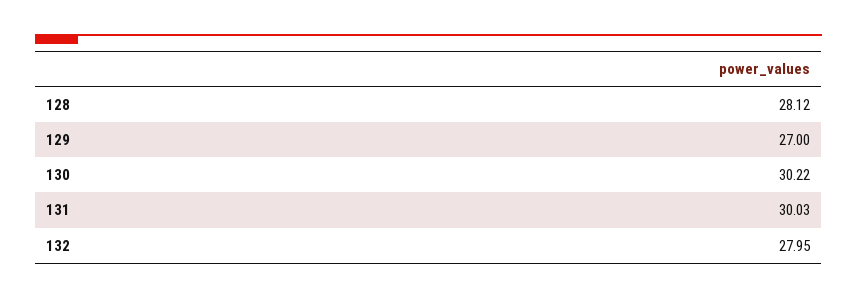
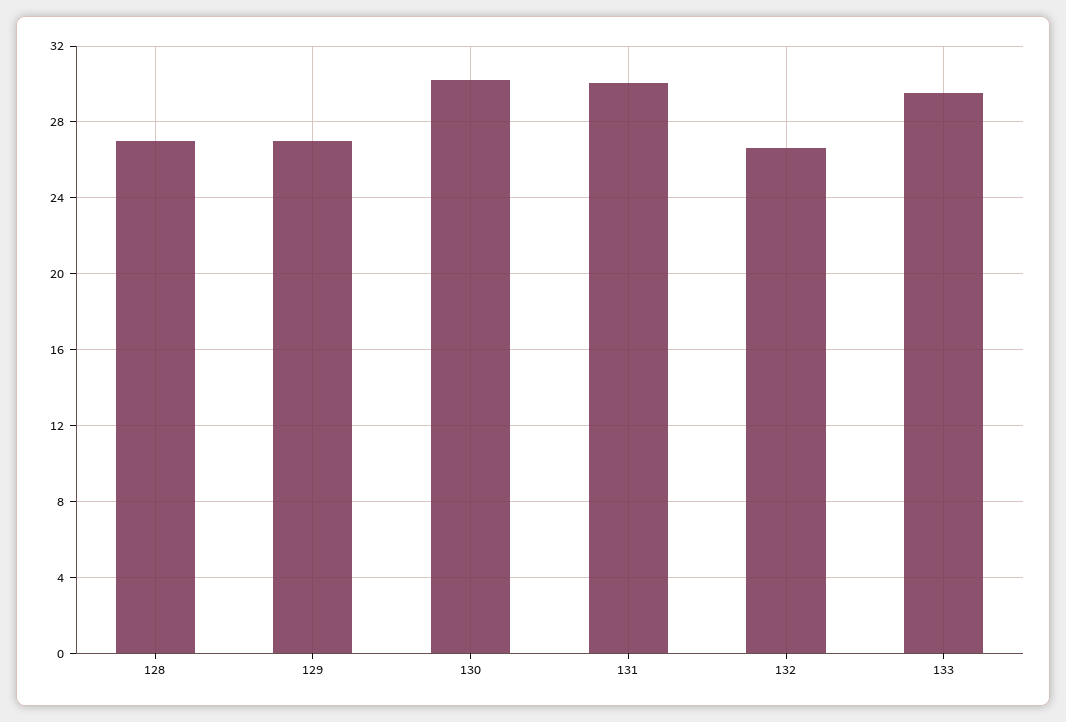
  {
-   "128": 28.12,
+   "128": 27,
    "129": 27,
    "130": 30.22,
    "131": 30.03,
-   "132": 27.95
+   "132": 26.5,
+   "133": 29.5
  }

